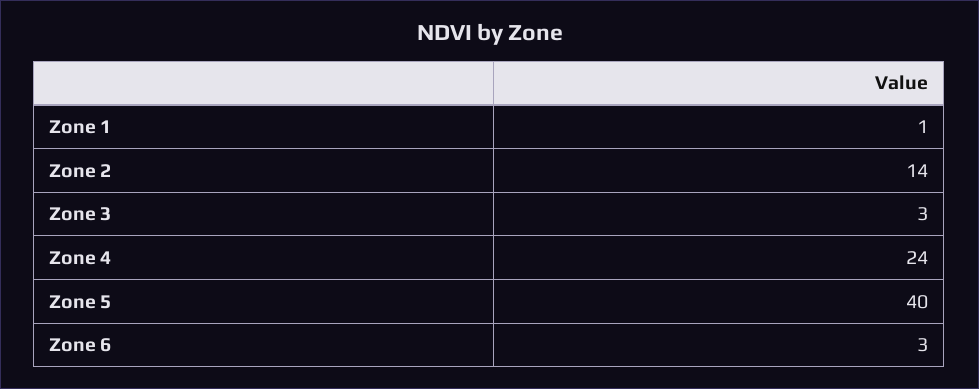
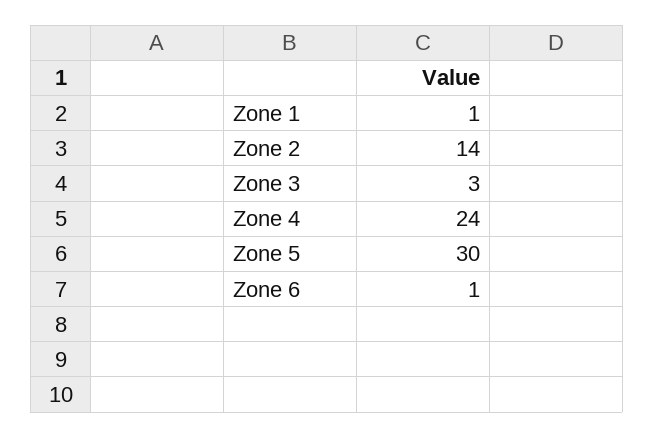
  {
    "Zone 1": 1,
    "Zone 2": 14,
    "Zone 3": 3,
    "Zone 4": 24,
-   "Zone 5": 40,
+   "Zone 5": 30,
-   "Zone 6": 3
+   "Zone 6": 1
  }

